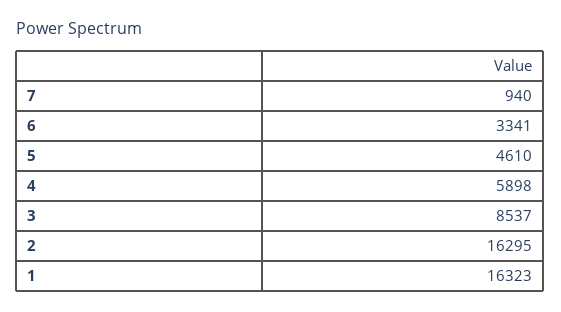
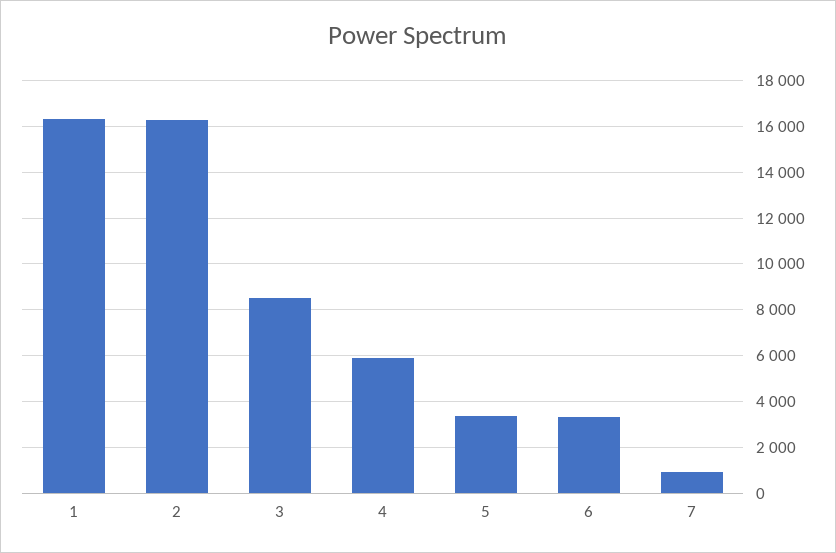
  {
    "7": 940,
    "6": 3341,
-   "5": 4610,
+   "5": 3500,
    "4": 5898,
    "3": 8537,
    "2": 16295,
    "1": 16323
  }

